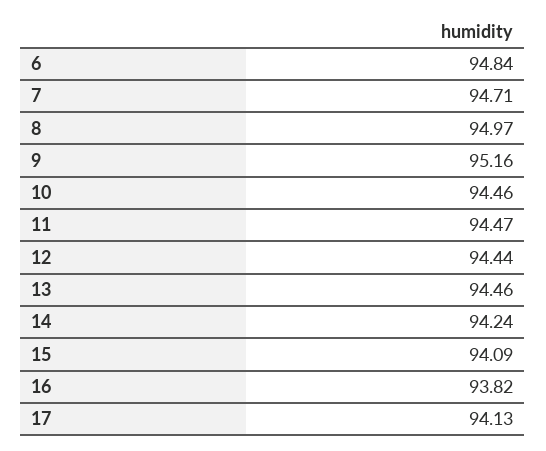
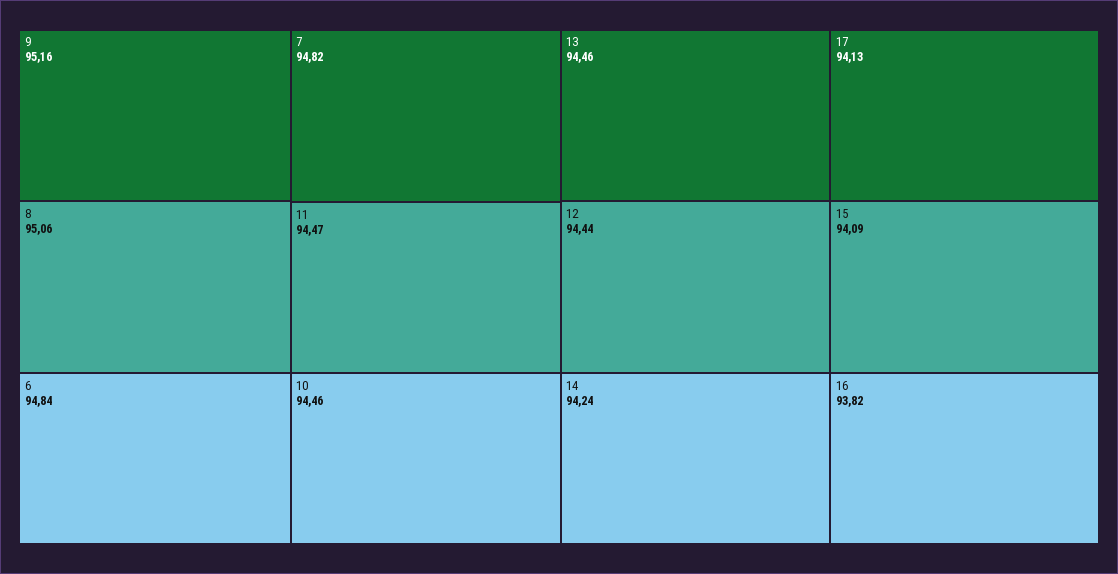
  {
    "6": 94.84,
-   "7": 94.71,
+   "7": 94.82,
-   "8": 94.97,
+   "8": 95.06,
    "9": 95.16,
    "10": 94.46,
    "11": 94.47,
    "12": 94.44,
    "13": 94.46,
    "14": 94.24,
    "15": 94.09,
    "16": 93.82,
    "17": 94.13
  }

